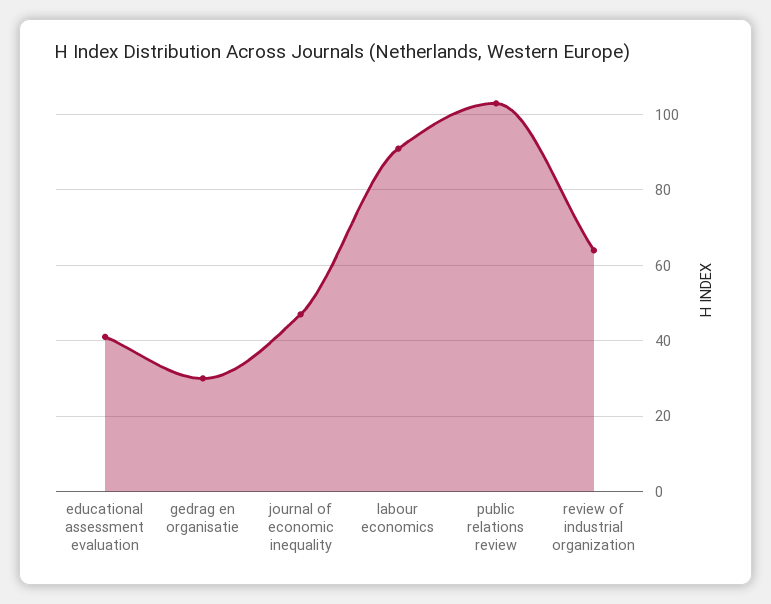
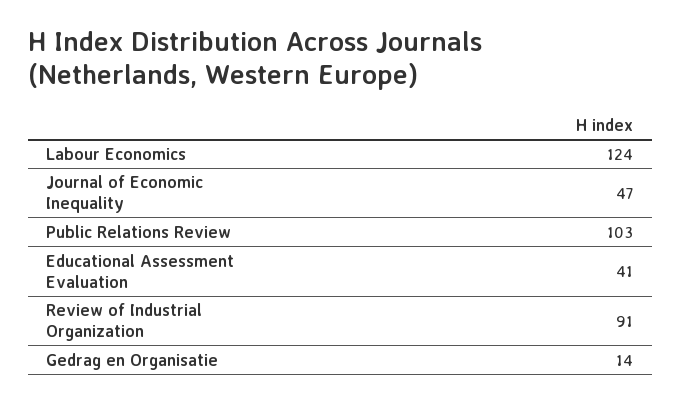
  {
    "educational assessment evaluation": 41,
-   "gedrag en organisatie": 30,
+   "gedrag en organisatie": 14,
    "journal of economic inequality": 47,
-   "labour economics": 90,
+   "labour economics": 124,
    "public relations review": 103,
-   "review of industrial organization": 65
+   "review of industrial organization": 91
  }

